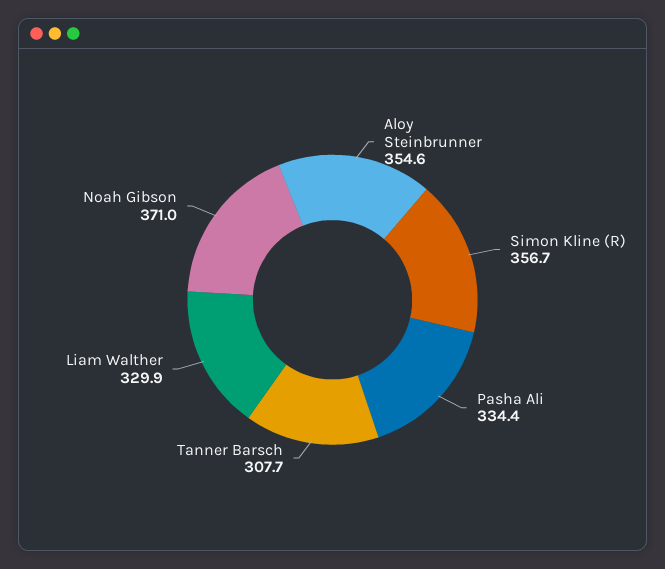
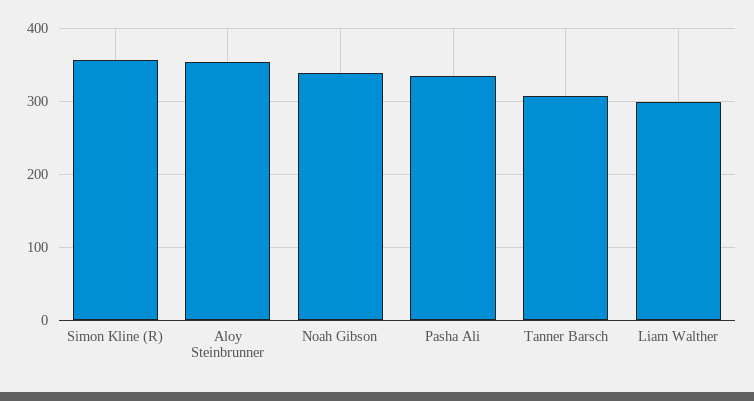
  {
    "Aloy Steinbrunner": 354.6,
    "Simon Kline (R)": 356.7,
    "Pasha Ali": 334.4,
    "Tanner Barsch": 307.7,
-   "Liam Walther": 329.9,
+   "Liam Walther": 300,
-   "Noah Gibson": 371
+   "Noah Gibson": 340
  }

